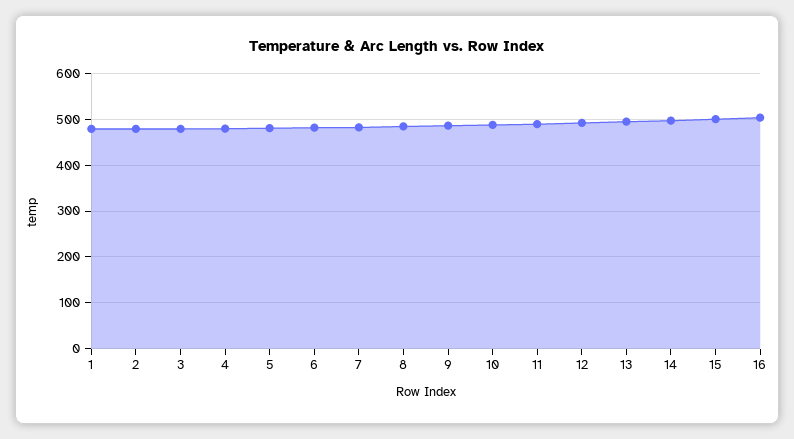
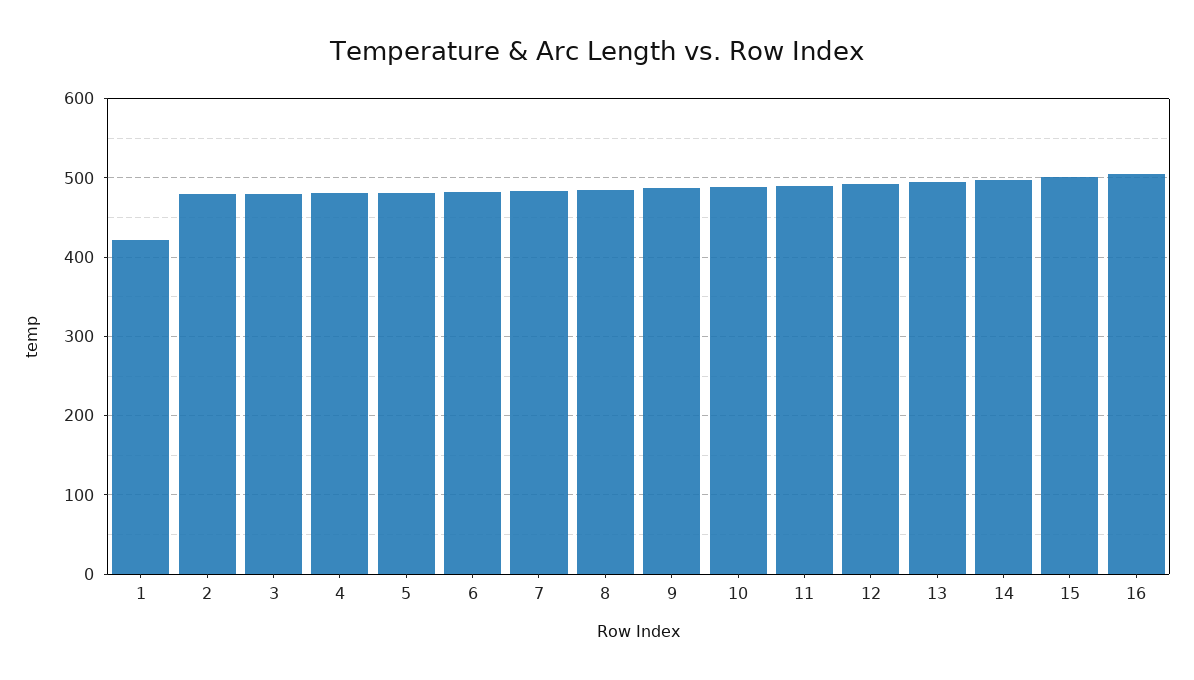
  {
-   "1": 480,
+   "1": 420,
    "2": 480,
    "3": 480,
    "4": 480,
    "5": 480,
    "6": 480,
    "7": 480,
    "8": 480,
    "9": 490,
    "10": 490,
    "11": 490,
    "12": 490,
    "13": 500,
    "14": 500,
    "15": 500,
    "16": 500
  }

